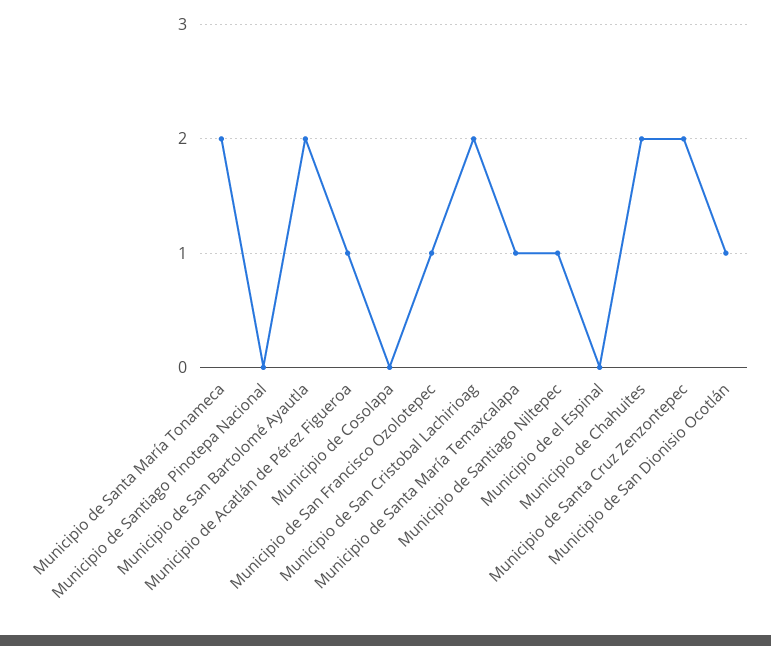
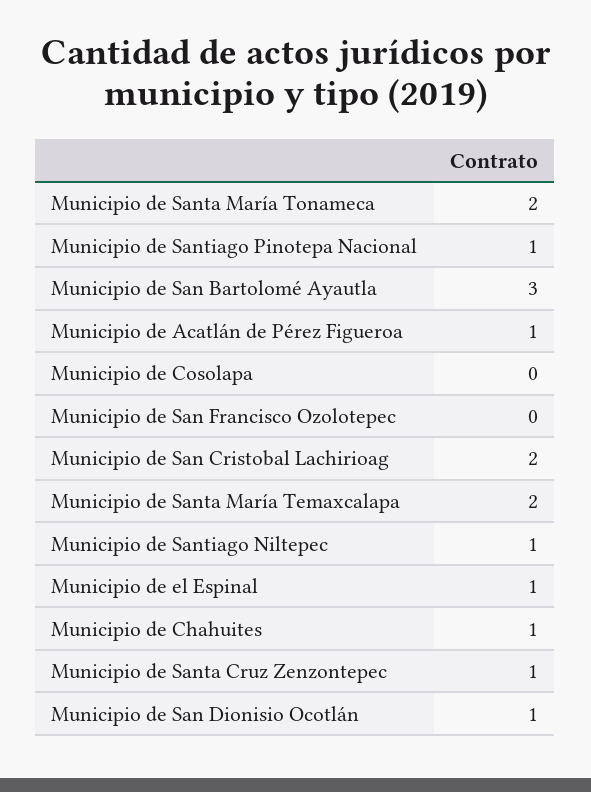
  {
    "Municipio de Santa María Tonameca": 2,
-   "Municipio de Santiago Pinotepa Nacional": 0,
+   "Municipio de Santiago Pinotepa Nacional": 1,
-   "Municipio de San Bartolomé Ayautla": 2,
+   "Municipio de San Bartolomé Ayautla": 3,
    "Municipio de Acatlán de Pérez Figueroa": 1,
    "Municipio de Cosolapa": 0,
-   "Municipio de San Francisco Ozolotepec": 1,
+   "Municipio de San Francisco Ozolotepec": 0,
    "Municipio de San Cristobal Lachirioag": 2,
-   "Municipio de Santa María Temaxcalapa": 1,
+   "Municipio de Santa María Temaxcalapa": 2,
    "Municipio de Santiago Niltepec": 1,
-   "Municipio de el Espinal": 0,
+   "Municipio de el Espinal": 1,
-   "Municipio de Chahuites": 2,
+   "Municipio de Chahuites": 1,
-   "Municipio de Santa Cruz Zenzontepec": 2,
+   "Municipio de Santa Cruz Zenzontepec": 1,
    "Municipio de San Dionisio Ocotlán": 1
  }

